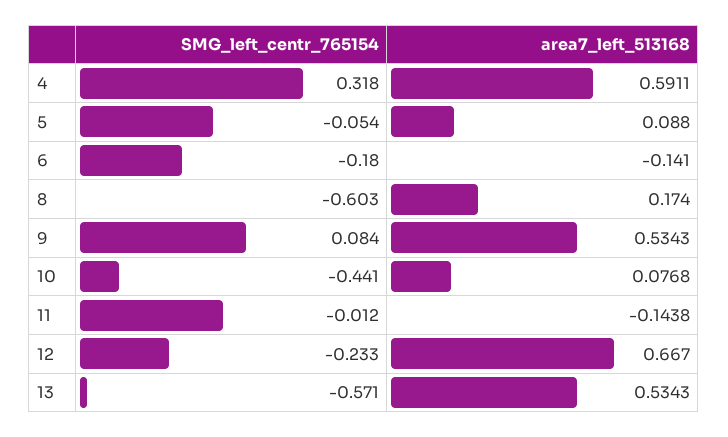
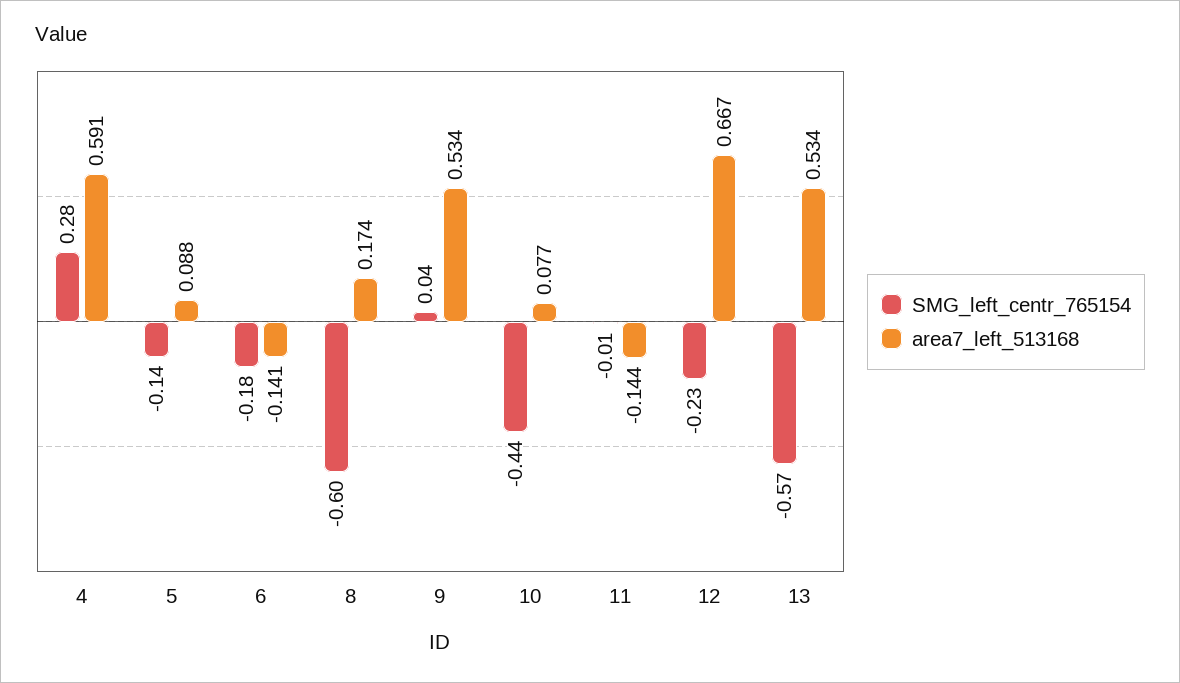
  {
    "SMG_left_centr_765154": {
-     "4": 0.318,
+     "4": 0.28,
-     "5": -0.054,
+     "5": -0.14,
      "6": -0.18,
      "8": -0.603,
-     "9": 0.084,
+     "9": 0.04,
      "10": -0.441,
      "11": -0.012,
      "12": -0.233,
      "13": -0.571
    },
    "area7_left_513168": {
      "4": 0.5911,
      "5": 0.088,
      "6": -0.141,
      "8": 0.174,
      "9": 0.5343,
      "10": 0.0768,
      "11": -0.1438,
      "12": 0.667,
      "13": 0.5343
    }
  }

